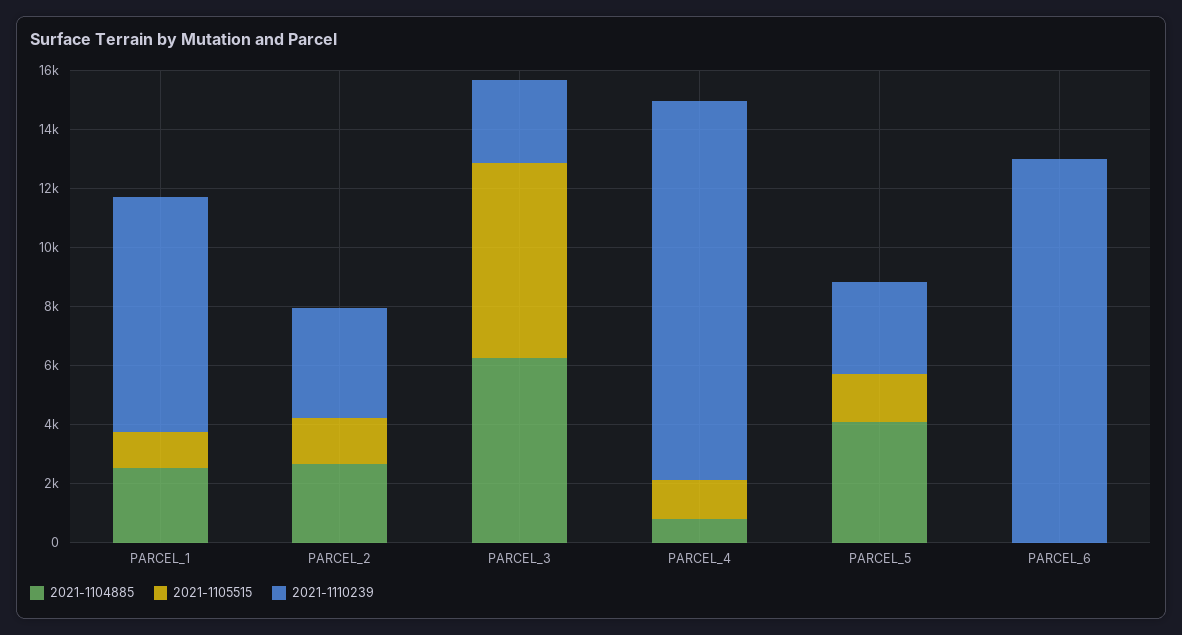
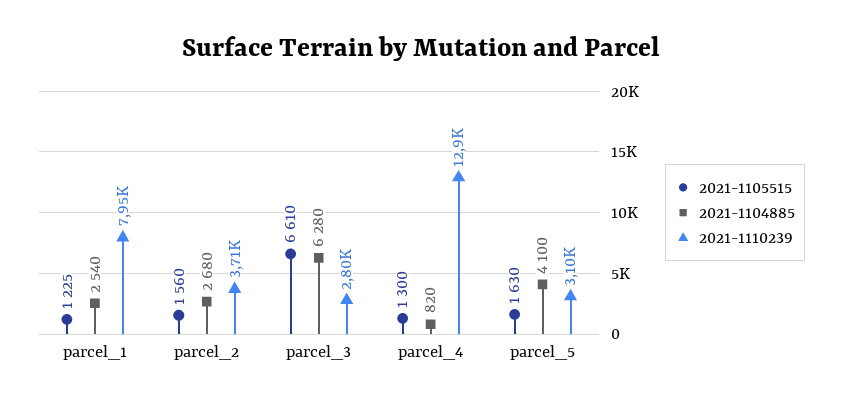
  {
    "2021-1104885": {
      "PARCEL_1": 2540,
      "PARCEL_2": 2680,
      "PARCEL_3": 6280,
      "PARCEL_4": 820,
-     "PARCEL_5": 4100,
+     "PARCEL_5": 4100
-     "PARCEL_6": 0
    },
    "2021-1105515": {
      "PARCEL_1": 1225,
      "PARCEL_2": 1560,
      "PARCEL_3": 6610,
      "PARCEL_4": 1300,
-     "PARCEL_5": 1630,
+     "PARCEL_5": 1630
-     "PARCEL_6": 0
    },
    "2021-1110239": {
      "PARCEL_1": 7950,
      "PARCEL_2": 3710,
      "PARCEL_3": 2800,
      "PARCEL_4": 12900,
-     "PARCEL_5": 3100,
+     "PARCEL_5": 3100
-     "PARCEL_6": 13000
    }
  }

